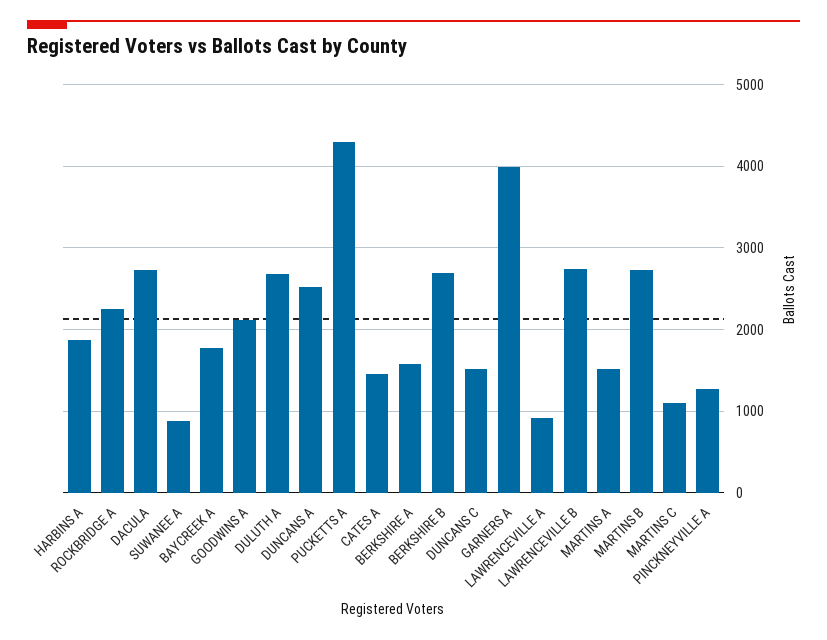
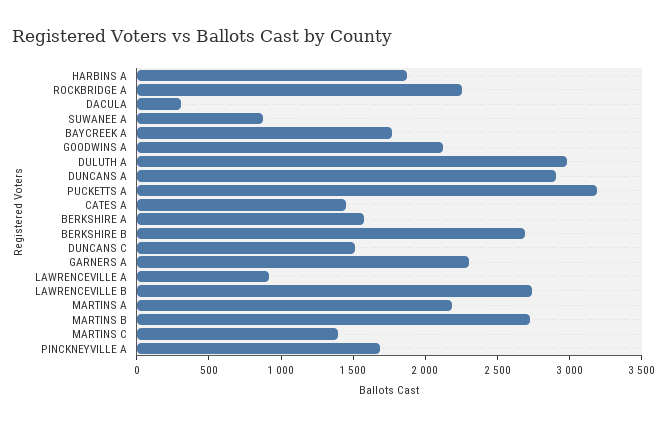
  {
    "HARBINS A": 1900,
    "ROCKBRIDGE A": 2300,
-   "DACULA": 2700,
+   "DACULA": 300,
    "SUWANEE A": 900,
    "BAYCREEK A": 1800,
    "GOODWINS A": 2100,
-   "DULUTH A": 2700,
+   "DULUTH A": 3000,
-   "DUNCANS A": 2500,
+   "DUNCANS A": 2900,
-   "PUCKETTS A": 4300,
+   "PUCKETTS A": 3200,
    "CATES A": 1500,
    "BERKSHIRE A": 1600,
    "BERKSHIRE B": 2700,
    "DUNCANS C": 1500,
-   "GARNERS A": 4000,
+   "GARNERS A": 2300,
    "LAWRENCEVILLE A": 900,
    "LAWRENCEVILLE B": 2700,
-   "MARTINS A": 1500,
+   "MARTINS A": 2200,
    "MARTINS B": 2700,
-   "MARTINS C": 1100,
+   "MARTINS C": 1400,
-   "PINCKNEYVILLE A": 1300
+   "PINCKNEYVILLE A": 1700
  }

